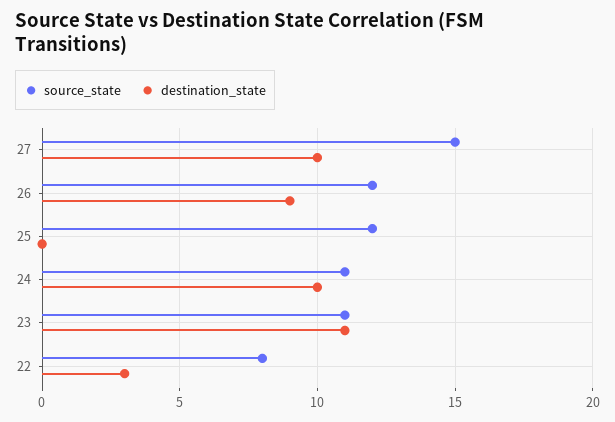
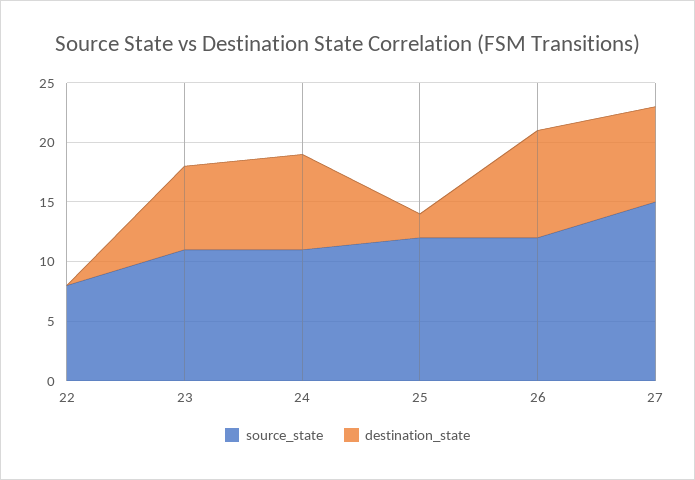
  {
    "source_state": {
      "27": 15,
      "26": 12,
      "25": 12,
      "24": 11,
      "23": 11,
      "22": 8
    },
    "destination_state": {
-     "27": 10,
+     "27": 8,
      "26": 9,
-     "25": 0,
+     "25": 2,
-     "24": 10,
+     "24": 8,
-     "23": 11,
+     "23": 7,
-     "22": 3
+     "22": 0
    }
  }

